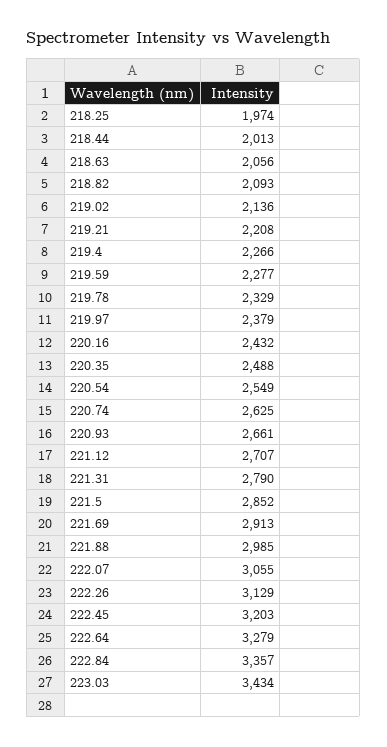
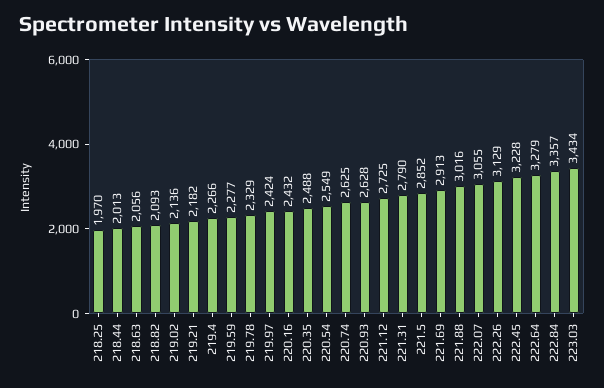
  {
-   "218.25": 1974,
+   "218.25": 1970,
    "218.44": 2013,
    "218.63": 2056,
    "218.82": 2093,
    "219.02": 2136,
-   "219.21": 2208,
+   "219.21": 2182,
    "219.4": 2266,
    "219.59": 2277,
    "219.78": 2329,
-   "219.97": 2379,
+   "219.97": 2424,
    "220.16": 2432,
    "220.35": 2488,
    "220.54": 2549,
    "220.74": 2625,
-   "220.93": 2661,
+   "220.93": 2628,
-   "221.12": 2707,
+   "221.12": 2725,
    "221.31": 2790,
    "221.5": 2852,
    "221.69": 2913,
-   "221.88": 2985,
+   "221.88": 3016,
    "222.07": 3055,
    "222.26": 3129,
-   "222.45": 3203,
+   "222.45": 3228,
    "222.64": 3279,
    "222.84": 3357,
    "223.03": 3434
  }

